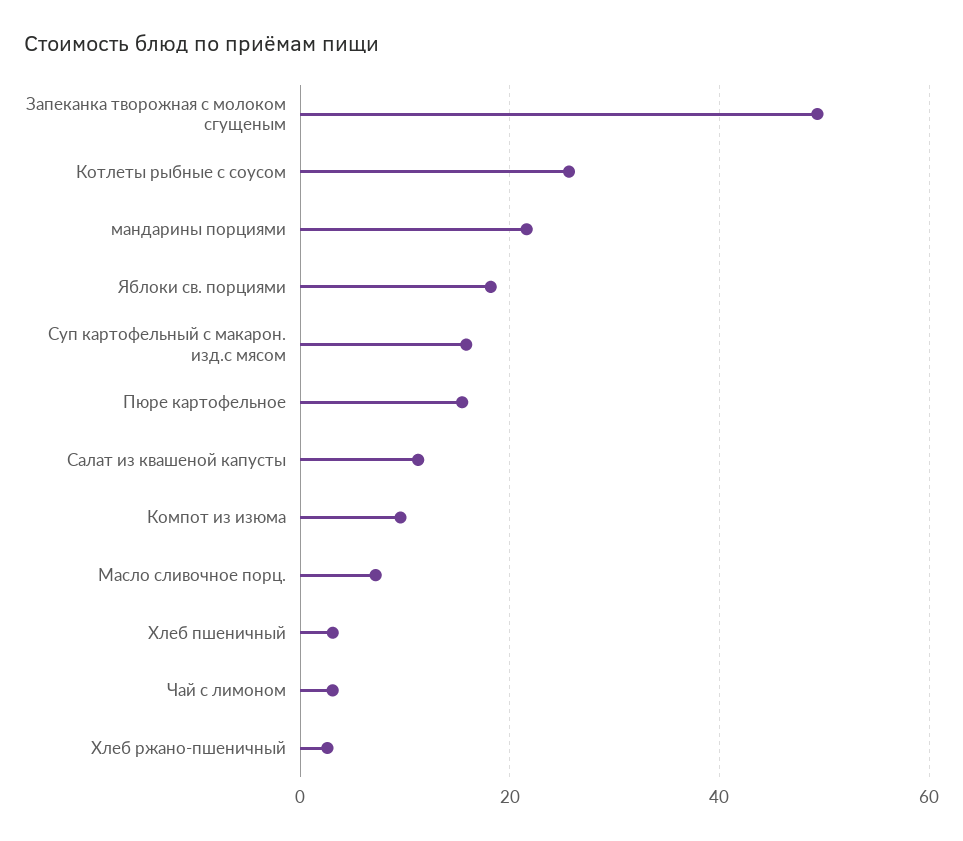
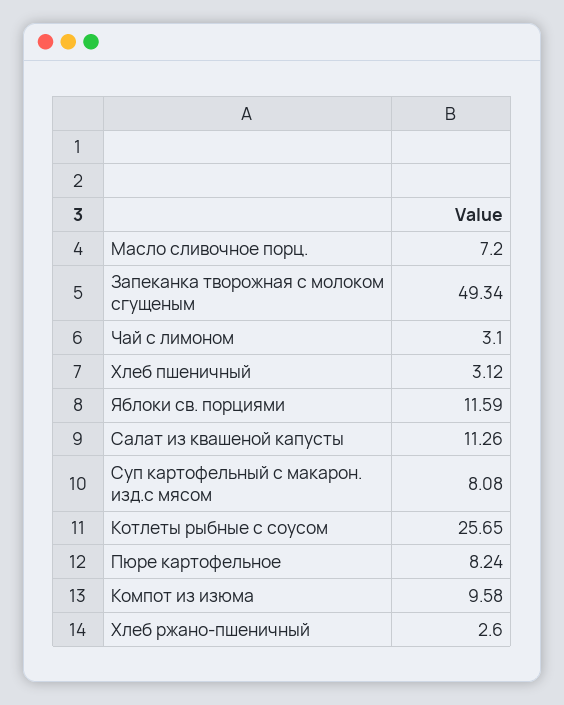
  {
    "Запеканка творожная с молоком сгущеным": 49.34,
    "Котлеты рыбные с соусом": 25.65,
-   "мандарины порциями": 22,
-   "Яблоки св. порциями": 18,
+   "Яблоки св. порциями": 11.59,
-   "Суп картофельный с макарон. изд.с мясом": 16,
+   "Суп картофельный с макарон. изд.с мясом": 8.08,
-   "Пюре картофельное": 16,
+   "Пюре картофельное": 8.24,
    "Салат из квашеной капусты": 11.26,
    "Компот из изюма": 9.58,
    "Масло сливочное порц.": 7.2,
    "Хлеб пшеничный": 3.12,
    "Чай с лимоном": 3.1,
    "Хлеб ржано-пшеничный": 2.6
  }

